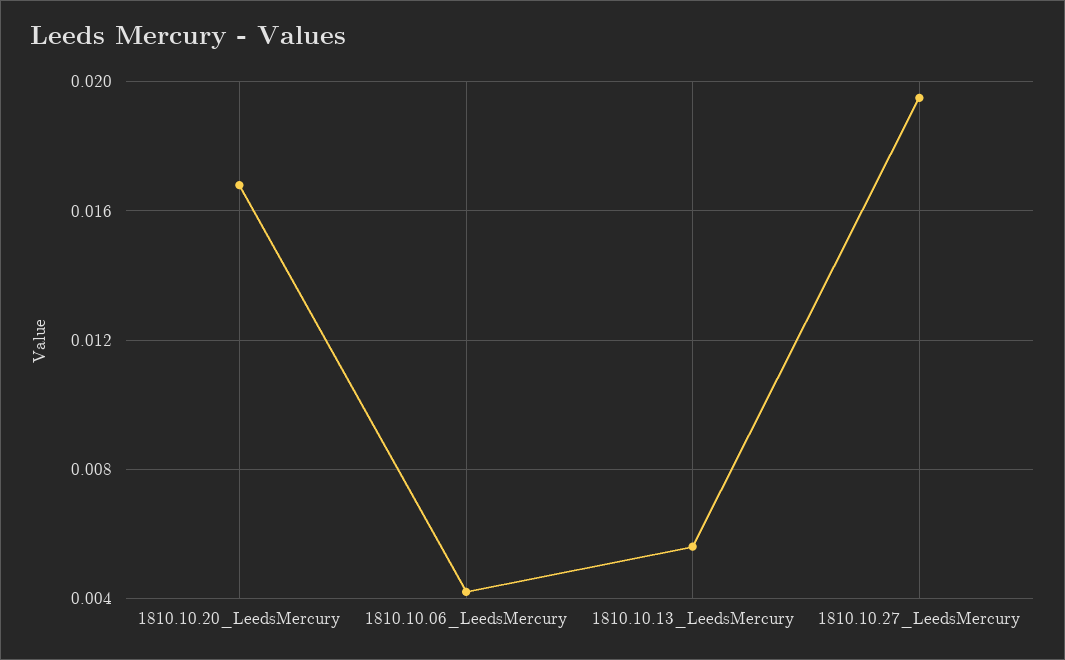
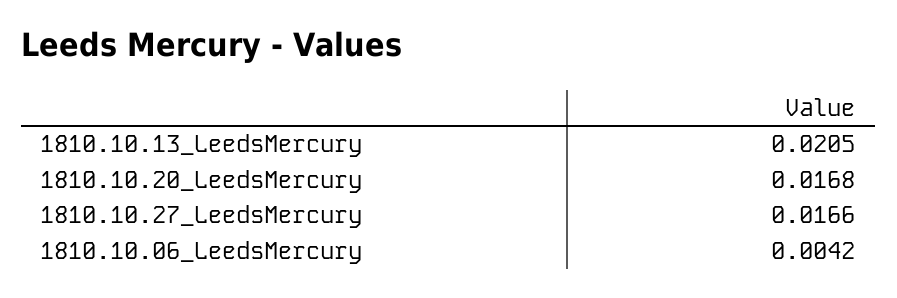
  {
    "1810.10.20_LeedsMercury": 0.0168,
    "1810.10.06_LeedsMercury": 0.0042,
-   "1810.10.13_LeedsMercury": 0.0055,
+   "1810.10.13_LeedsMercury": 0.0205,
-   "1810.10.27_LeedsMercury": 0.0195
+   "1810.10.27_LeedsMercury": 0.0166
  }

